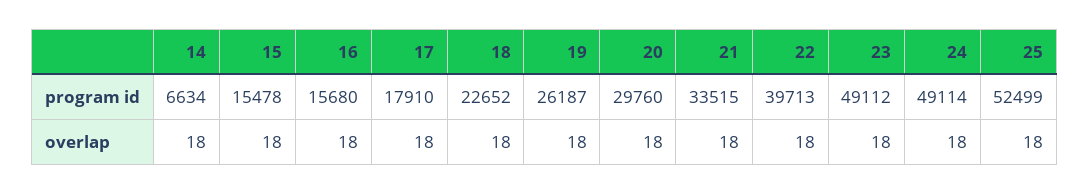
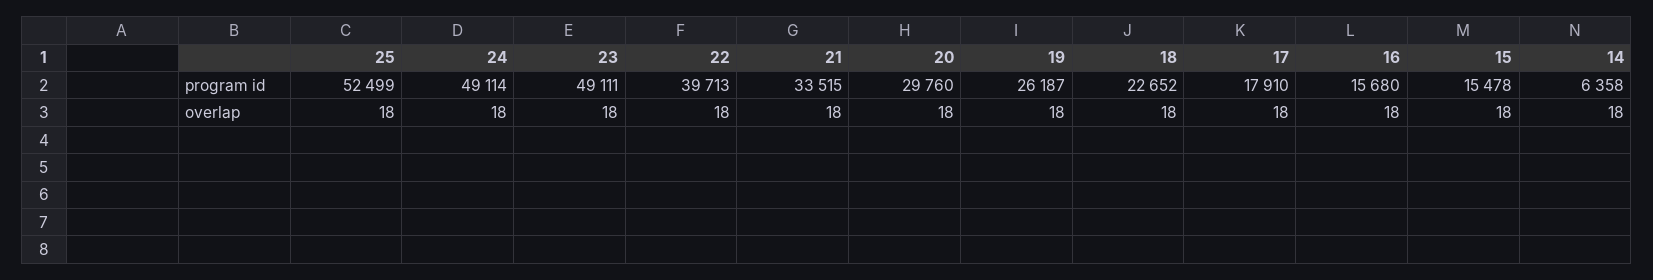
  {
    "14": {
-     "program id": 6634,
+     "program id": 6358,
      "overlap": 18
    },
    "15": {
      "program id": 15478,
      "overlap": 18
    },
    "16": {
      "program id": 15680,
      "overlap": 18
    },
    "17": {
      "program id": 17910,
      "overlap": 18
    },
    "18": {
      "program id": 22652,
      "overlap": 18
    },
    "19": {
      "program id": 26187,
      "overlap": 18
    },
    "20": {
      "program id": 29760,
      "overlap": 18
    },
    "21": {
      "program id": 33515,
      "overlap": 18
    },
    "22": {
      "program id": 39713,
      "overlap": 18
    },
    "23": {
-     "program id": 49112,
+     "program id": 49111,
      "overlap": 18
    },
    "24": {
      "program id": 49114,
      "overlap": 18
    },
    "25": {
      "program id": 52499,
      "overlap": 18
    }
  }

